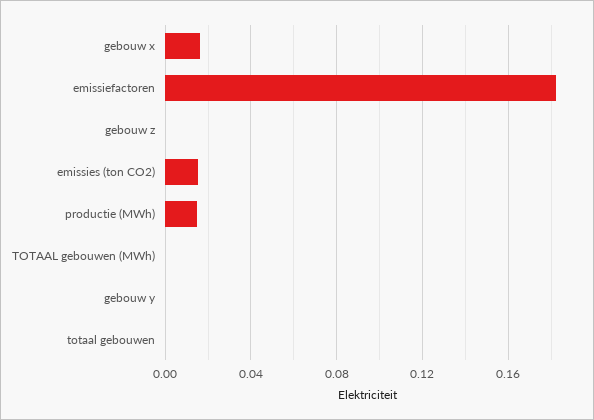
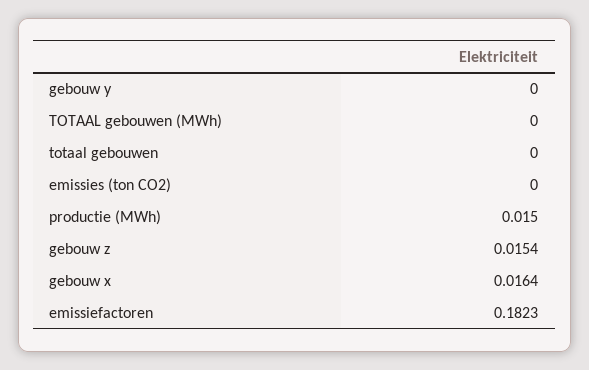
  {
    "gebouw x": 0.0164,
    "emissiefactoren": 0.1823,
-   "gebouw z": 0,
+   "gebouw z": 0.0154,
-   "emissies (ton CO2)": 0.015,
+   "emissies (ton CO2)": 0,
    "productie (MWh)": 0.015,
    "TOTAAL gebouwen (MWh)": 0,
    "gebouw y": 0,
    "totaal gebouwen": 0
  }

